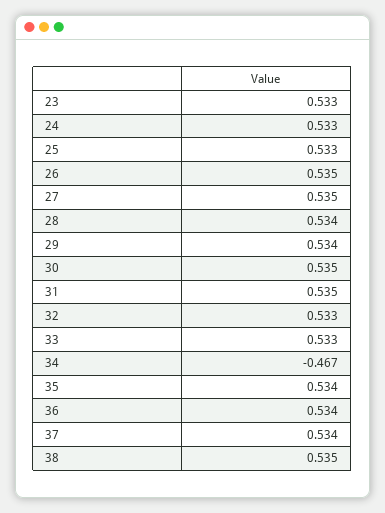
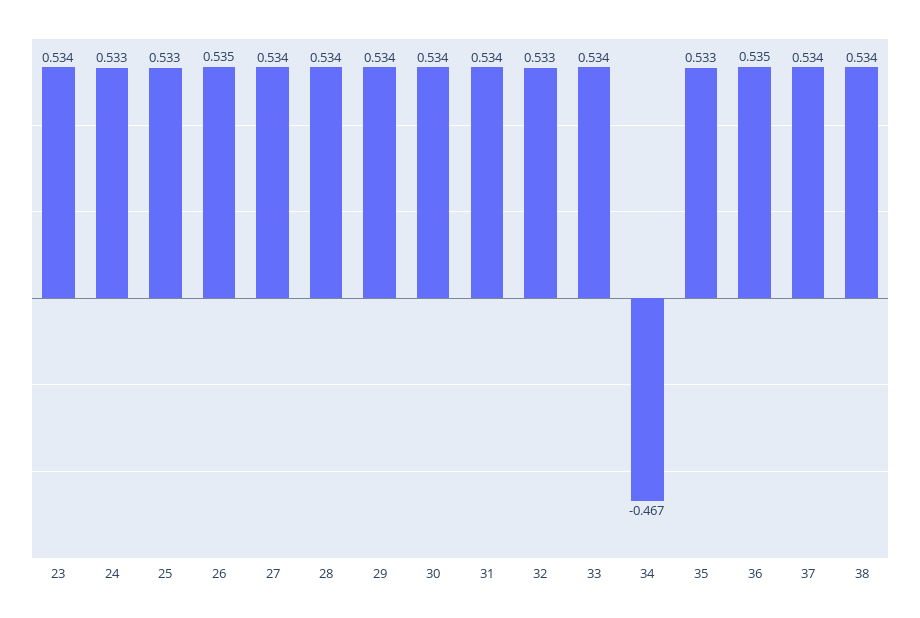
  {
-   "23": 0.533,
+   "23": 0.534,
    "24": 0.533,
    "25": 0.533,
    "26": 0.535,
-   "27": 0.535,
+   "27": 0.534,
    "28": 0.534,
    "29": 0.534,
-   "30": 0.535,
+   "30": 0.534,
-   "31": 0.535,
+   "31": 0.534,
    "32": 0.533,
-   "33": 0.533,
+   "33": 0.534,
    "34": -0.467,
-   "35": 0.534,
+   "35": 0.533,
-   "36": 0.534,
+   "36": 0.535,
    "37": 0.534,
-   "38": 0.535
+   "38": 0.534
  }

